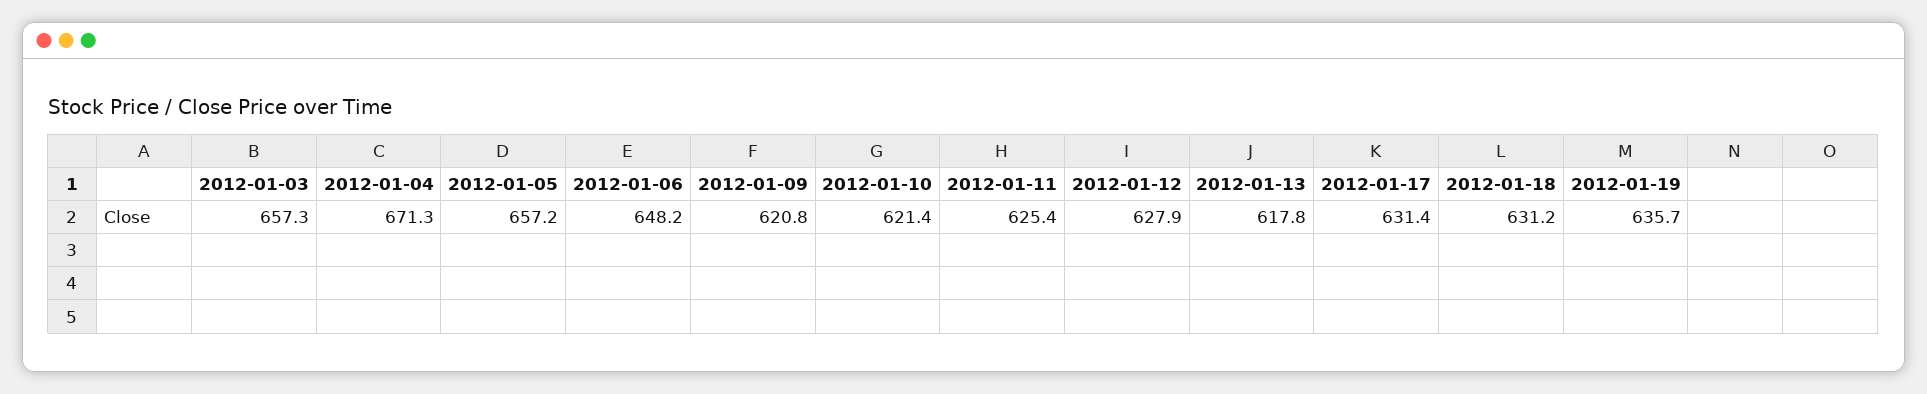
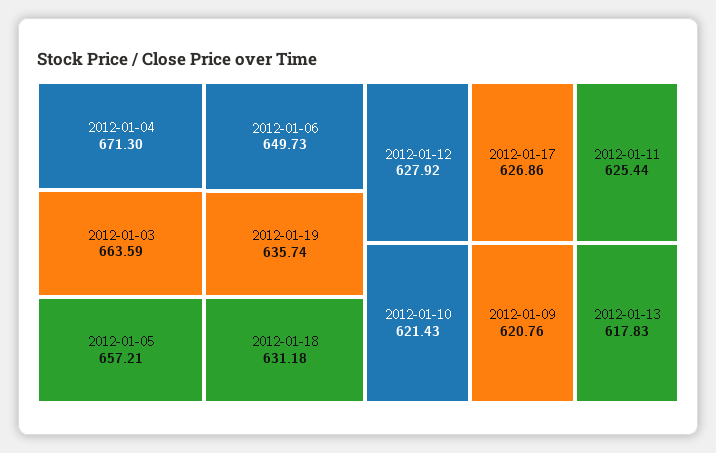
  {
-   "2012-01-03": 657.3,
+   "2012-01-03": 663.59,
    "2012-01-04": 671.3,
    "2012-01-05": 657.21,
-   "2012-01-06": 648.2,
+   "2012-01-06": 649.73,
    "2012-01-09": 620.76,
    "2012-01-10": 621.43,
    "2012-01-11": 625.44,
    "2012-01-12": 627.92,
    "2012-01-13": 617.83,
-   "2012-01-17": 631.4,
+   "2012-01-17": 626.86,
    "2012-01-18": 631.18,
    "2012-01-19": 635.74
  }

